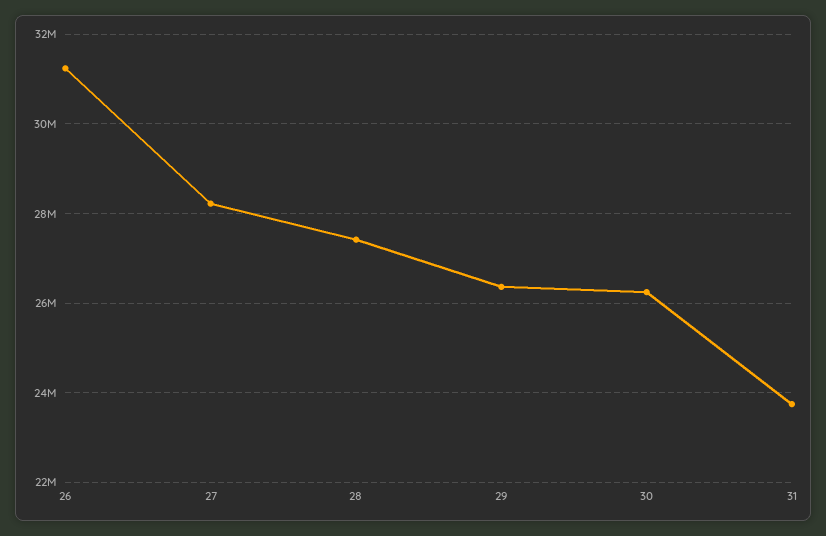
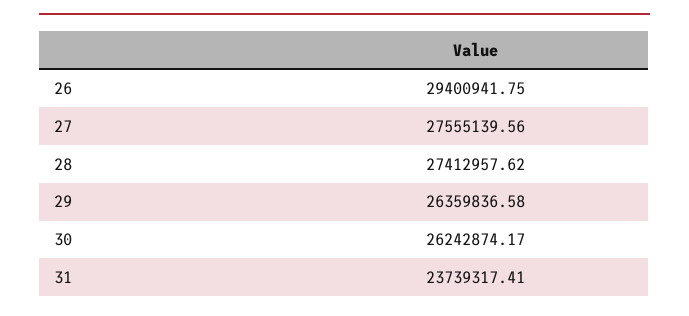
  {
-   "26": 31200000,
+   "26": 29400941.75,
-   "27": 28200000,
+   "27": 27555139.56,
    "28": 27412957.62,
    "29": 26359836.58,
    "30": 26242874.17,
    "31": 23739317.41
  }

